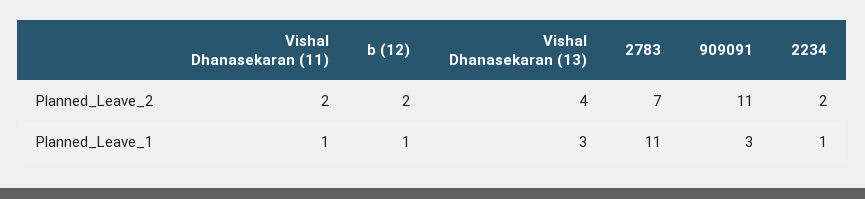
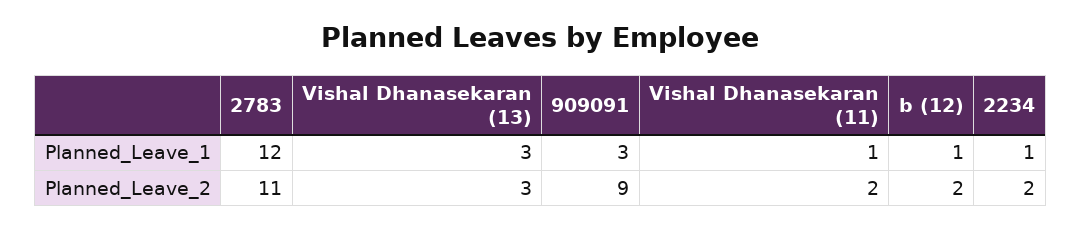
  {
    "Vishal Dhanasekaran (11)": {
      "Planned_Leave_2": 2,
      "Planned_Leave_1": 1
    },
    "b (12)": {
      "Planned_Leave_2": 2,
      "Planned_Leave_1": 1
    },
    "Vishal Dhanasekaran (13)": {
-     "Planned_Leave_2": 4,
+     "Planned_Leave_2": 3,
      "Planned_Leave_1": 3
    },
    "2783": {
-     "Planned_Leave_2": 7,
+     "Planned_Leave_2": 11,
-     "Planned_Leave_1": 11
+     "Planned_Leave_1": 12
    },
    "909091": {
-     "Planned_Leave_2": 11,
+     "Planned_Leave_2": 9,
      "Planned_Leave_1": 3
    },
    "2234": {
      "Planned_Leave_2": 2,
      "Planned_Leave_1": 1
    }
  }

